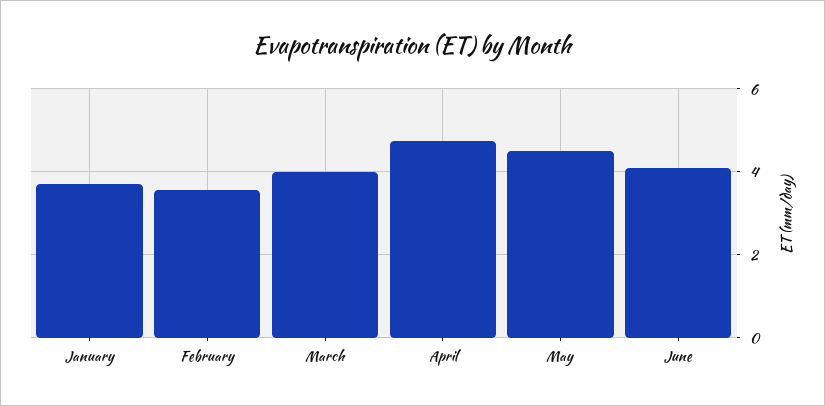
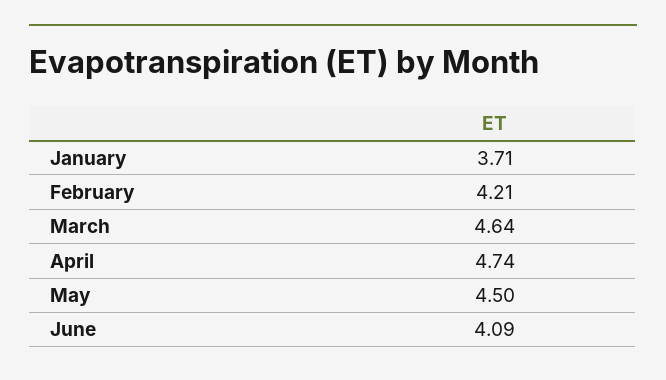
  {
    "January": 3.71,
-   "February": 3.6,
+   "February": 4.21,
-   "March": 4,
+   "March": 4.64,
    "April": 4.74,
    "May": 4.5,
    "June": 4.09
  }

